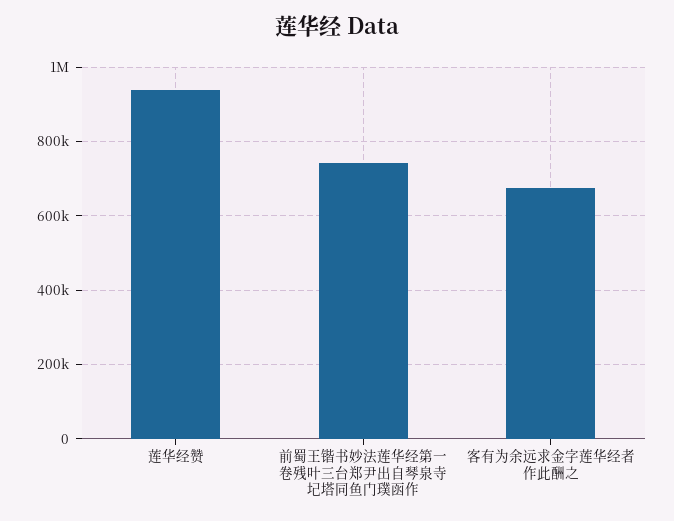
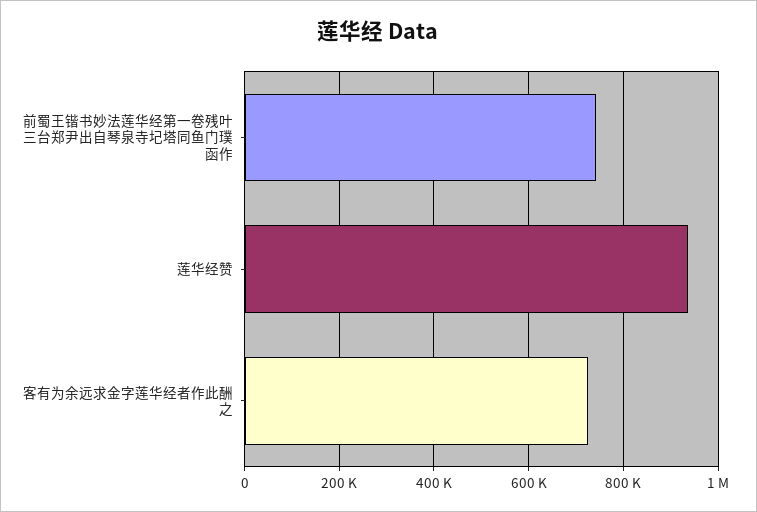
  {
    "莲华经赞": 940000,
    "前蜀王锴书妙法莲华经第一卷残叶三台郑尹出自琴泉寺圮塔同鱼门璞函作": 740000,
-   "客有为余远求金字莲华经者作此酬之": 680000
+   "客有为余远求金字莲华经者作此酬之": 720000
  }

